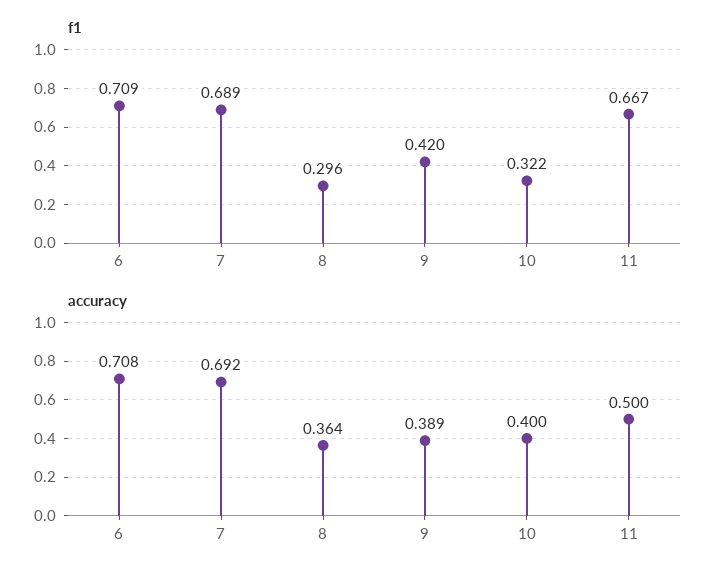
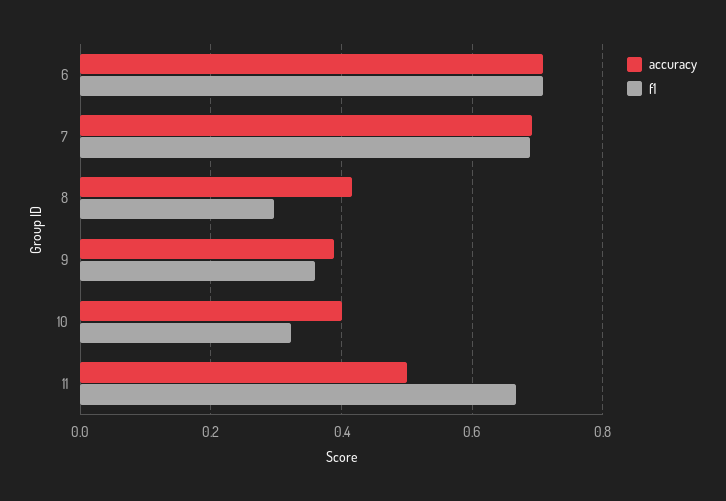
  {
    "f1": {
      "6": 0.709,
      "7": 0.689,
      "8": 0.296,
-     "9": 0.42,
+     "9": 0.36,
      "10": 0.322,
      "11": 0.667
    },
    "accuracy": {
      "6": 0.708,
      "7": 0.692,
-     "8": 0.364,
+     "8": 0.42,
      "9": 0.389,
      "10": 0.4,
      "11": 0.5
    }
  }

